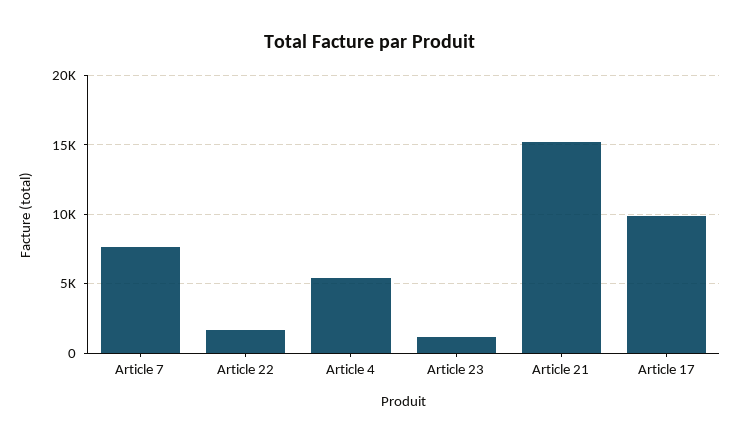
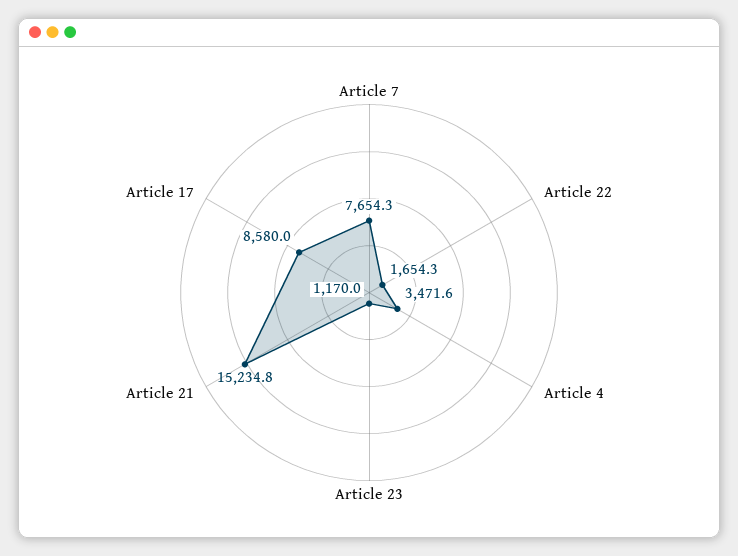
  {
    "Article 7": 7654.3,
    "Article 22": 1654.3,
-   "Article 4": 5500,
+   "Article 4": 3471.6,
    "Article 23": 1170,
    "Article 21": 15234.8,
-   "Article 17": 10000
+   "Article 17": 8580
  }

